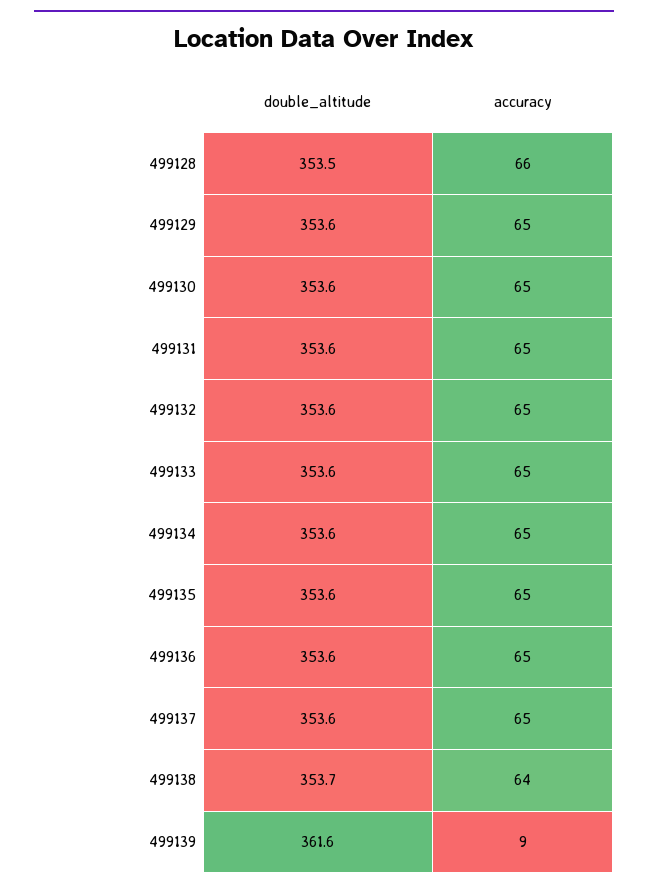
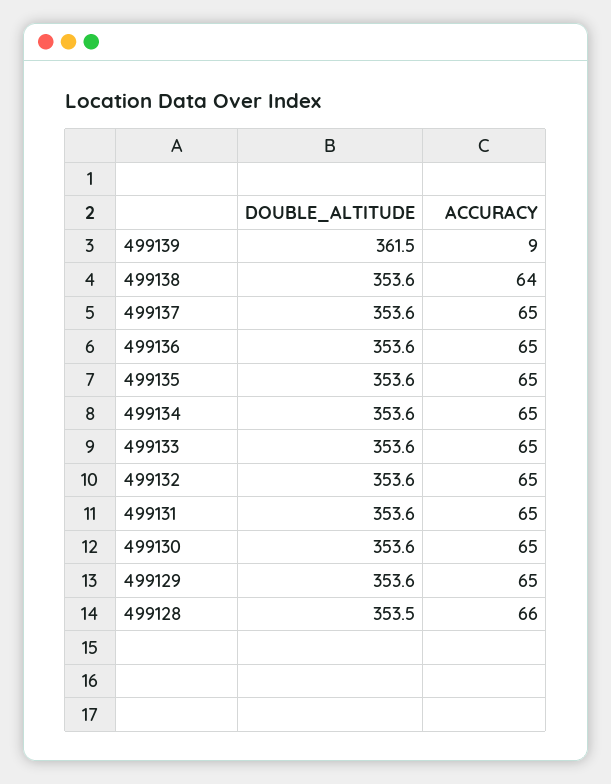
  {
    "double_altitude": {
      "499128": 353.5,
      "499129": 353.6,
      "499130": 353.6,
      "499131": 353.6,
      "499132": 353.6,
      "499133": 353.6,
      "499134": 353.6,
      "499135": 353.6,
      "499136": 353.6,
      "499137": 353.6,
-     "499138": 353.7,
+     "499138": 353.6,
-     "499139": 361.6
+     "499139": 361.5
    },
    "accuracy": {
      "499128": 66,
      "499129": 65,
      "499130": 65,
      "499131": 65,
      "499132": 65,
      "499133": 65,
      "499134": 65,
      "499135": 65,
      "499136": 65,
      "499137": 65,
      "499138": 64,
      "499139": 9
    }
  }

